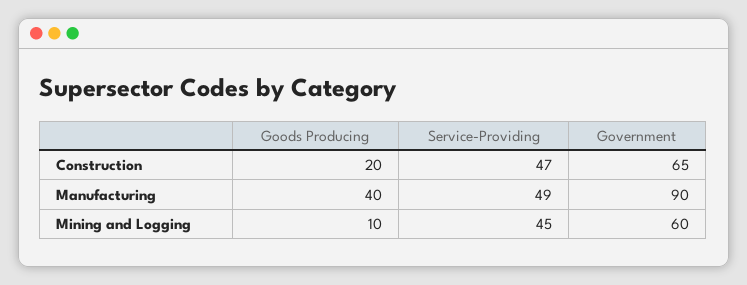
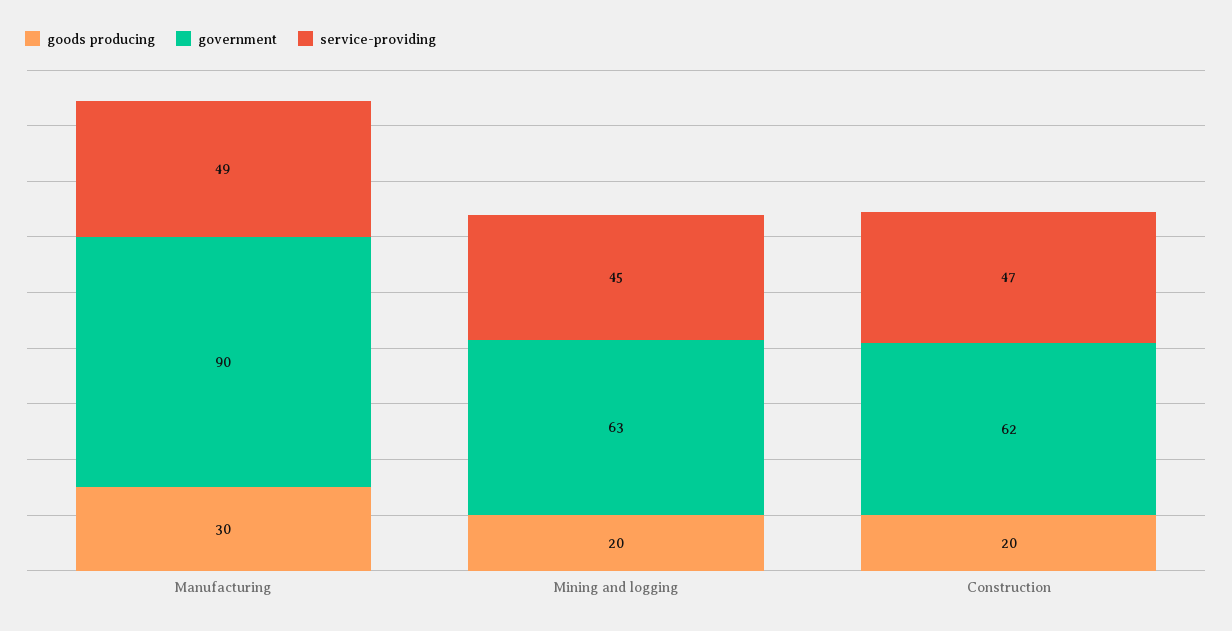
  {
    "Goods Producing": {
      "Construction": 20,
-     "Manufacturing": 40,
+     "Manufacturing": 30,
-     "Mining and Logging": 10
+     "Mining and Logging": 20
    },
    "Service-Providing": {
      "Construction": 47,
      "Manufacturing": 49,
      "Mining and Logging": 45
    },
    "Government": {
-     "Construction": 65,
+     "Construction": 62,
      "Manufacturing": 90,
-     "Mining and Logging": 60
+     "Mining and Logging": 63
    }
  }

